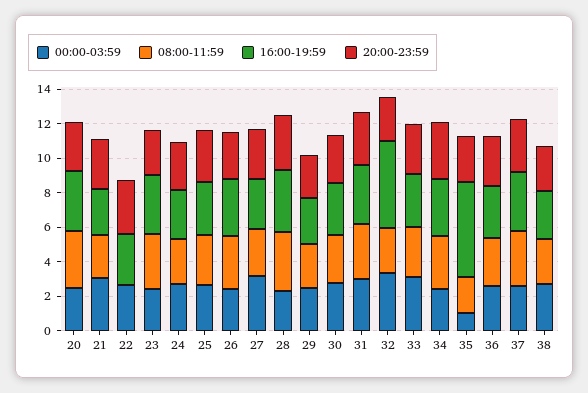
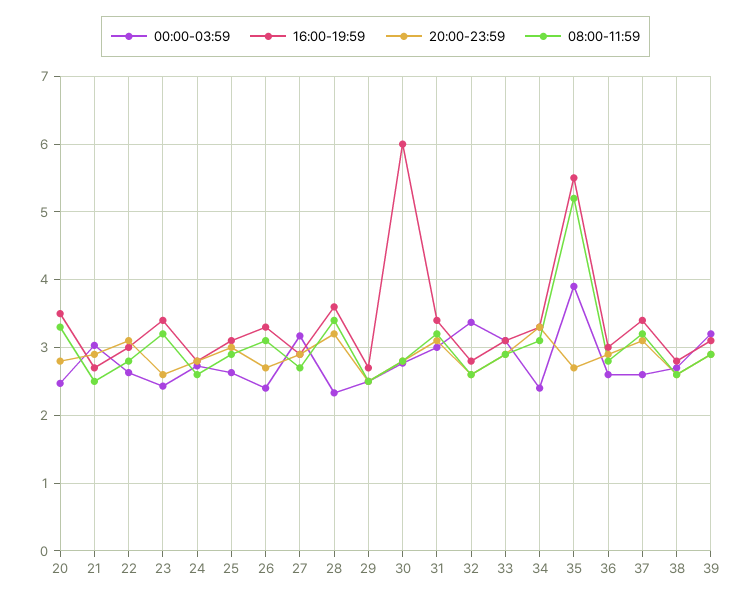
  {
    "00:00-03:59": {
      "20": 2.5,
      "21": 3,
      "22": 2.6,
      "23": 2.4,
      "24": 2.7,
      "25": 2.6,
      "26": 2.4,
      "27": 3.2,
      "28": 2.3,
      "29": 2.5,
      "30": 2.8,
      "31": 3,
      "32": 3.4,
      "33": 3.1,
      "34": 2.4,
-     "35": 1,
+     "35": 3.9,
      "36": 2.6,
      "37": 2.6,
-     "38": 2.7
+     "38": 2.7,
+     "39": 3.2
    },
    "08:00-11:59": {
      "20": 3.3,
      "21": 2.5,
-     "22": 0,
+     "22": 2.8,
      "23": 3.2,
      "24": 2.6,
      "25": 2.9,
      "26": 3.1,
      "27": 2.7,
      "28": 3.4,
      "29": 2.5,
      "30": 2.8,
      "31": 3.2,
      "32": 2.6,
      "33": 2.9,
      "34": 3.1,
-     "35": 2,
+     "35": 5.2,
      "36": 2.8,
      "37": 3.2,
-     "38": 2.6
+     "38": 2.6,
+     "39": 2.9
    },
    "16:00-19:59": {
      "20": 3.5,
      "21": 2.7,
      "22": 3,
      "23": 3.4,
      "24": 2.8,
      "25": 3.1,
      "26": 3.3,
      "27": 2.9,
      "28": 3.6,
      "29": 2.7,
-     "30": 3,
+     "30": 6,
      "31": 3.4,
-     "32": 5,
+     "32": 2.8,
      "33": 3.1,
      "34": 3.3,
      "35": 5.5,
      "36": 3,
      "37": 3.4,
-     "38": 2.8
+     "38": 2.8,
+     "39": 3.1
    },
    "20:00-23:59": {
      "20": 2.8,
      "21": 2.9,
      "22": 3.1,
      "23": 2.6,
      "24": 2.8,
      "25": 3,
      "26": 2.7,
      "27": 2.9,
      "28": 3.2,
      "29": 2.5,
      "30": 2.8,
      "31": 3.1,
      "32": 2.6,
      "33": 2.9,
      "34": 3.3,
      "35": 2.7,
      "36": 2.9,
      "37": 3.1,
-     "38": 2.6
+     "38": 2.6,
+     "39": 2.9
    }
  }

